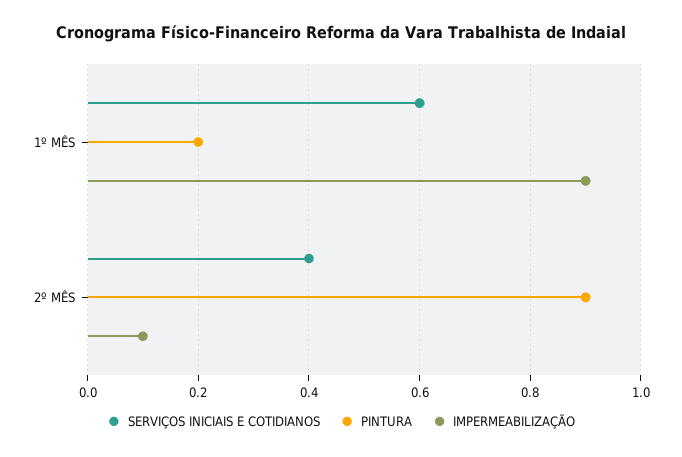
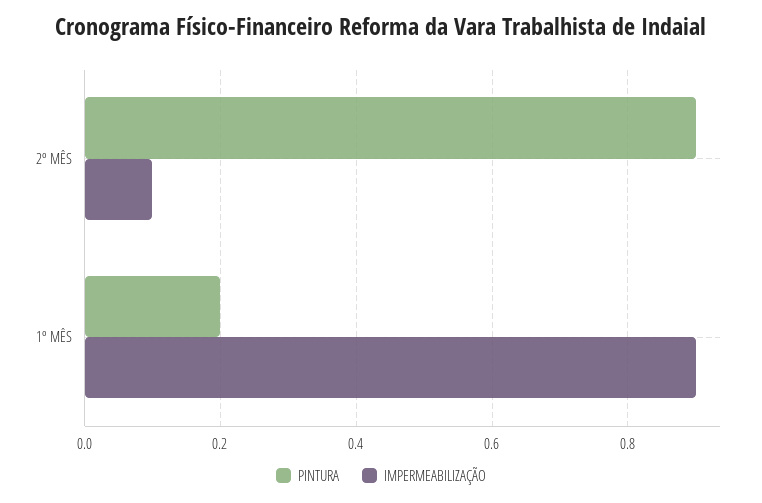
  {
-   "SERVIÇOS INICIAIS E COTIDIANOS": {
-     "1º MÊS": 0.6,
-     "2º MÊS": 0.4
-   },
    "PINTURA": {
      "1º MÊS": 0.2,
      "2º MÊS": 0.9
    },
    "IMPERMEABILIZAÇÃO": {
      "1º MÊS": 0.9,
      "2º MÊS": 0.1
    }
  }

